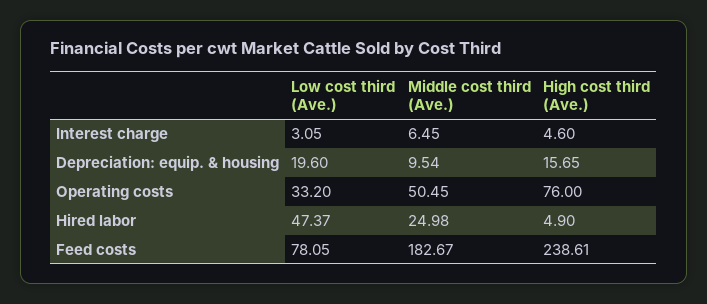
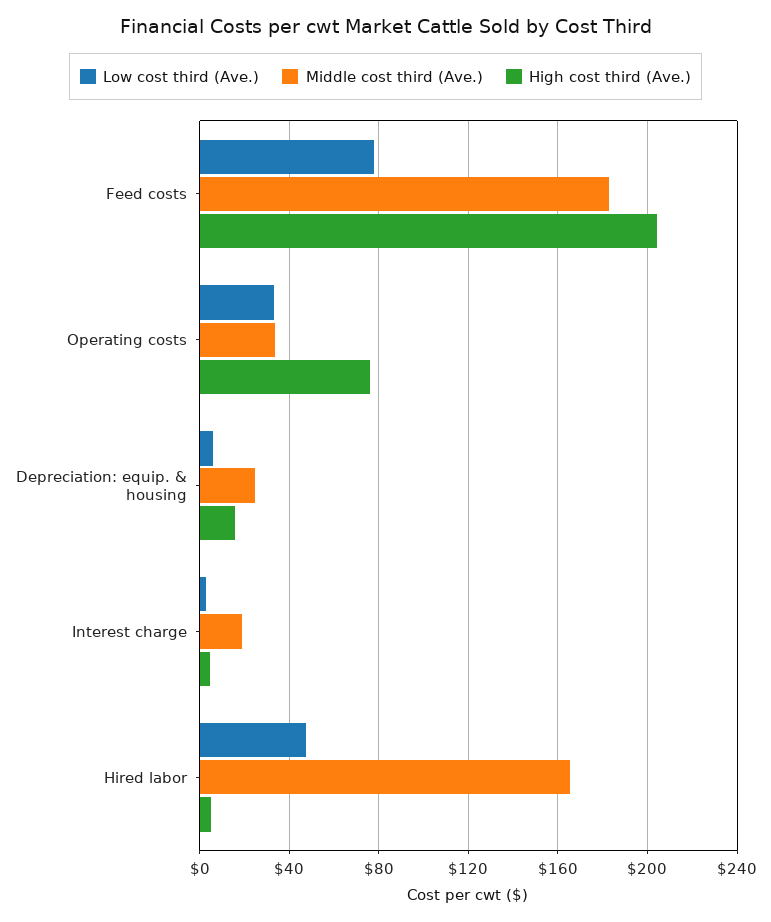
  {
    "Low cost third (Ave.)": {
      "Interest charge": 3.05,
-     "Depreciation: equip. & housing": 19.6,
+     "Depreciation: equip. & housing": 5,
      "Operating costs": 33.2,
      "Hired labor": 47.37,
      "Feed costs": 78.05
    },
    "Middle cost third (Ave.)": {
-     "Interest charge": 6.45,
+     "Interest charge": 20,
-     "Depreciation: equip. & housing": 9.54,
+     "Depreciation: equip. & housing": 25,
-     "Operating costs": 50.45,
+     "Operating costs": 35,
-     "Hired labor": 24.98,
+     "Hired labor": 165,
      "Feed costs": 182.67
    },
    "High cost third (Ave.)": {
      "Interest charge": 4.6,
      "Depreciation: equip. & housing": 15.65,
      "Operating costs": 76,
      "Hired labor": 4.9,
-     "Feed costs": 238.61
+     "Feed costs": 205
    }
  }

